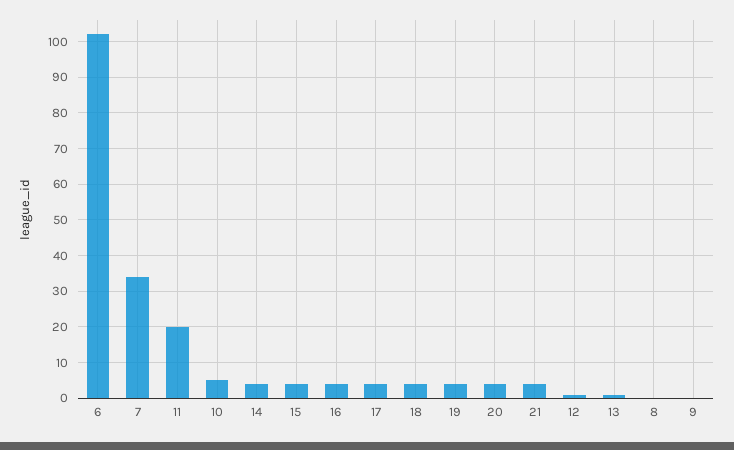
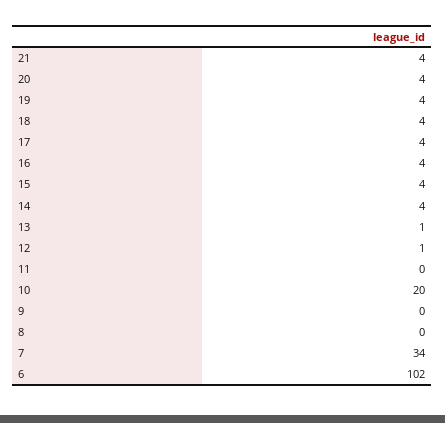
  {
    "6": 102,
    "7": 34,
-   "11": 20,
+   "11": 0,
-   "10": 5,
+   "10": 20,
    "14": 4,
    "15": 4,
    "16": 4,
    "17": 4,
    "18": 4,
    "19": 4,
    "20": 4,
    "21": 4,
    "12": 1,
    "13": 1,
    "8": 0,
    "9": 0
  }

